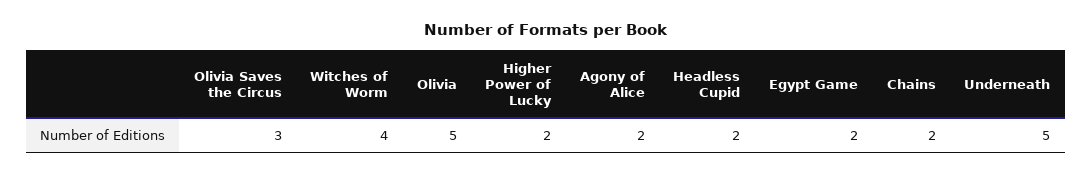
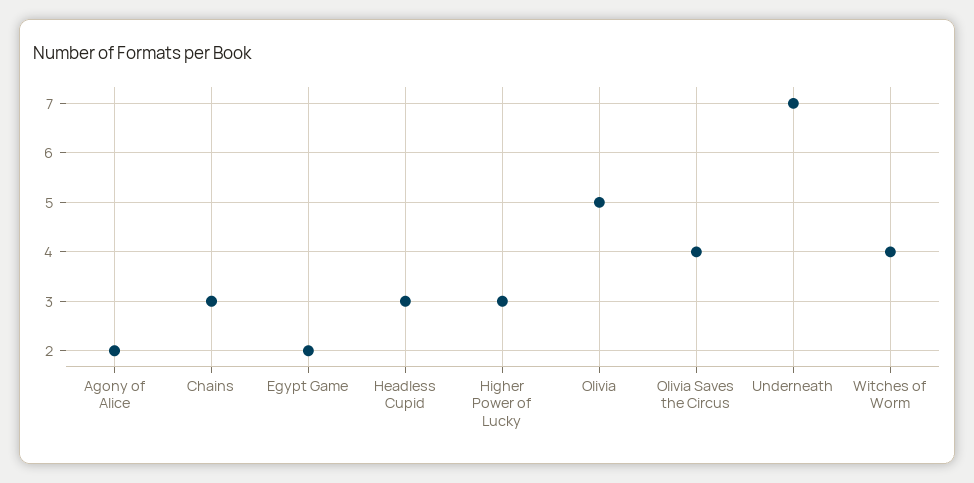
  {
-   "Olivia Saves the Circus": 3,
+   "Olivia Saves the Circus": 4,
    "Witches of Worm": 4,
    "Olivia": 5,
-   "Higher Power of Lucky": 2,
+   "Higher Power of Lucky": 3,
    "Agony of Alice": 2,
-   "Headless Cupid": 2,
+   "Headless Cupid": 3,
    "Egypt Game": 2,
-   "Chains": 2,
+   "Chains": 3,
-   "Underneath": 5
+   "Underneath": 7
  }

